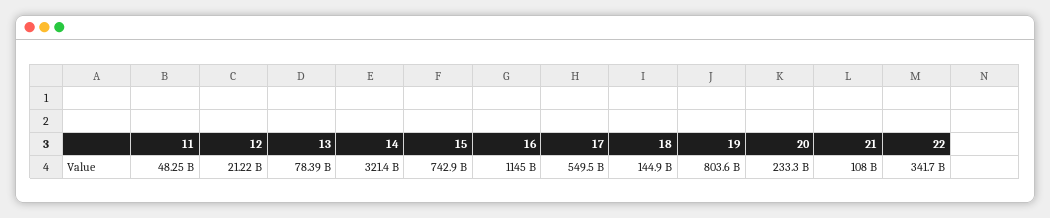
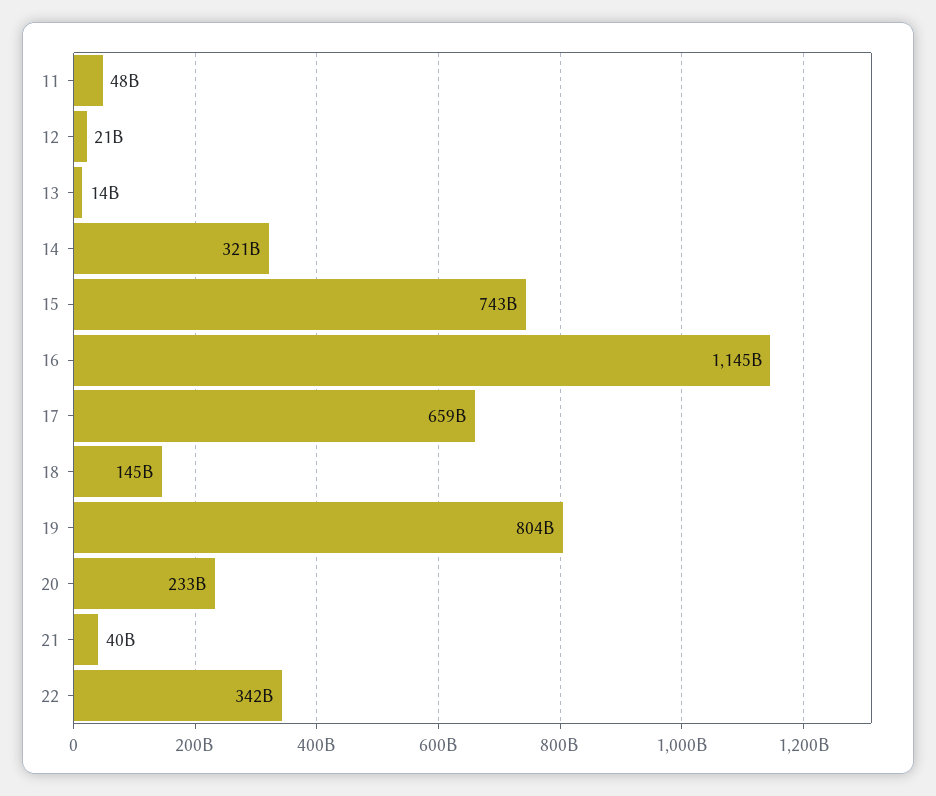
  {
    "11": 48250000000,
    "12": 21220000000,
-   "13": 78390000000,
+   "13": 14000000000,
    "14": 321400000000,
    "15": 742900000000,
    "16": 1145000000000,
-   "17": 549500000000,
+   "17": 659000000000,
    "18": 144900000000,
    "19": 803600000000,
    "20": 233300000000,
-   "21": 108000000000,
+   "21": 40000000000,
    "22": 341700000000
  }

